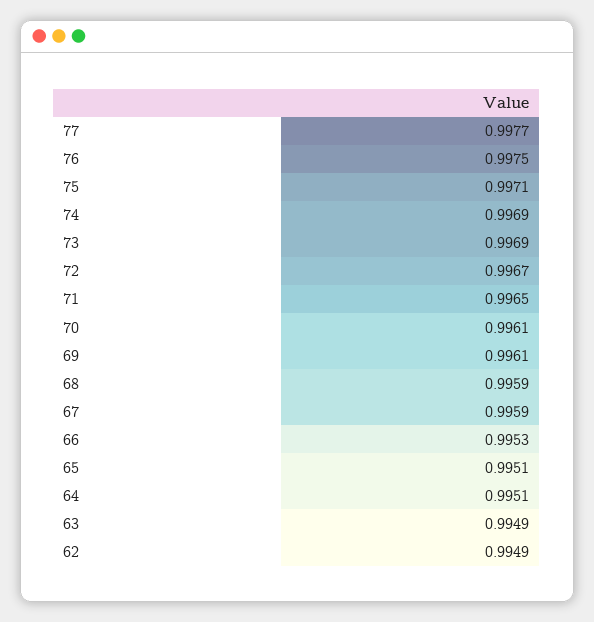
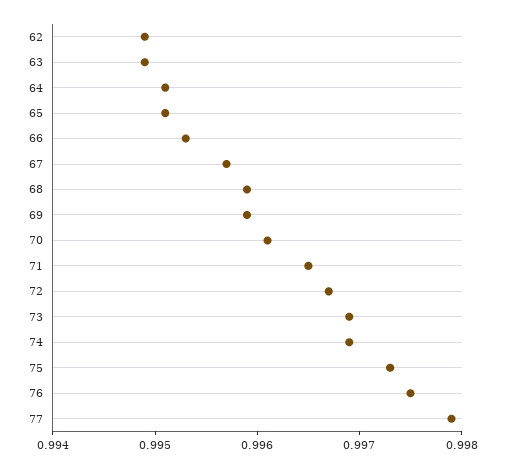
  {
-   "77": 0.9977,
+   "77": 0.9979,
    "76": 0.9975,
-   "75": 0.9971,
+   "75": 0.9973,
    "74": 0.9969,
    "73": 0.9969,
    "72": 0.9967,
    "71": 0.9965,
    "70": 0.9961,
-   "69": 0.9961,
+   "69": 0.9959,
    "68": 0.9959,
-   "67": 0.9959,
+   "67": 0.9957,
    "66": 0.9953,
    "65": 0.9951,
    "64": 0.9951,
    "63": 0.9949,
    "62": 0.9949
  }

